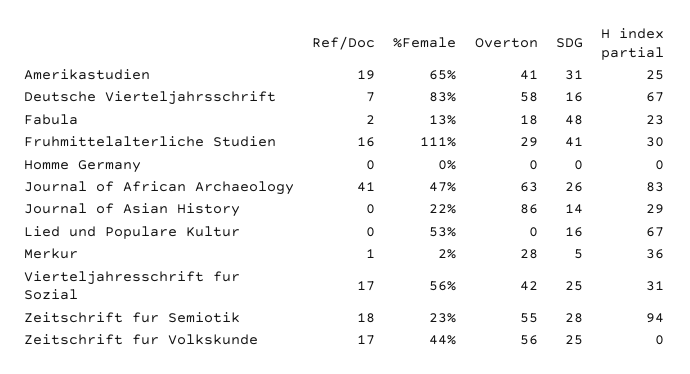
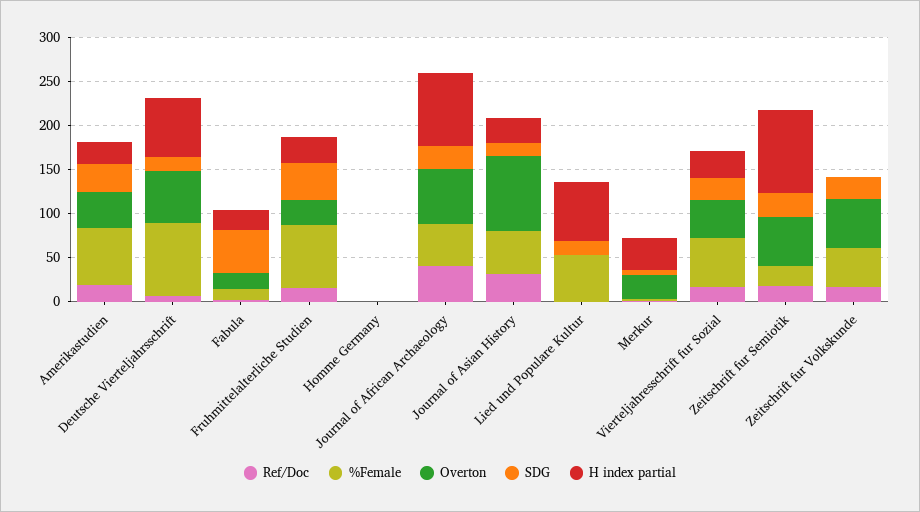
  {
    "Ref/Doc": {
      "Amerikastudien": 19,
      "Deutsche Vierteljahrsschrift": 7,
      "Fabula": 2,
      "Fruhmittelalterliche Studien": 16,
      "Homme Germany": 0,
      "Journal of African Archaeology": 41,
-     "Journal of Asian History": 0,
+     "Journal of Asian History": 30,
      "Lied und Populare Kultur": 0,
      "Merkur": 1,
      "Vierteljahresschrift fur Sozial": 17,
      "Zeitschrift fur Semiotik": 18,
      "Zeitschrift fur Volkskunde": 17
    },
    "%Female": {
      "Amerikastudien": 65,
      "Deutsche Vierteljahrsschrift": 83,
      "Fabula": 13,
-     "Fruhmittelalterliche Studien": 111,
+     "Fruhmittelalterliche Studien": 70,
      "Homme Germany": 0,
      "Journal of African Archaeology": 47,
-     "Journal of Asian History": 22,
+     "Journal of Asian History": 50,
      "Lied und Populare Kultur": 53,
      "Merkur": 2,
      "Vierteljahresschrift fur Sozial": 56,
      "Zeitschrift fur Semiotik": 23,
      "Zeitschrift fur Volkskunde": 44
    },
    "Overton": {
      "Amerikastudien": 41,
      "Deutsche Vierteljahrsschrift": 58,
      "Fabula": 18,
      "Fruhmittelalterliche Studien": 29,
      "Homme Germany": 0,
      "Journal of African Archaeology": 63,
      "Journal of Asian History": 86,
      "Lied und Populare Kultur": 0,
      "Merkur": 28,
      "Vierteljahresschrift fur Sozial": 42,
      "Zeitschrift fur Semiotik": 55,
      "Zeitschrift fur Volkskunde": 56
    },
    "SDG": {
      "Amerikastudien": 31,
      "Deutsche Vierteljahrsschrift": 16,
      "Fabula": 48,
      "Fruhmittelalterliche Studien": 41,
      "Homme Germany": 0,
      "Journal of African Archaeology": 26,
      "Journal of Asian History": 14,
      "Lied und Populare Kultur": 16,
      "Merkur": 5,
      "Vierteljahresschrift fur Sozial": 25,
      "Zeitschrift fur Semiotik": 28,
      "Zeitschrift fur Volkskunde": 25
    },
    "H index partial": {
      "Amerikastudien": 25,
      "Deutsche Vierteljahrsschrift": 67,
      "Fabula": 23,
      "Fruhmittelalterliche Studien": 30,
      "Homme Germany": 0,
      "Journal of African Archaeology": 83,
      "Journal of Asian History": 29,
      "Lied und Populare Kultur": 67,
      "Merkur": 36,
      "Vierteljahresschrift fur Sozial": 31,
      "Zeitschrift fur Semiotik": 94,
      "Zeitschrift fur Volkskunde": 0
    }
  }

